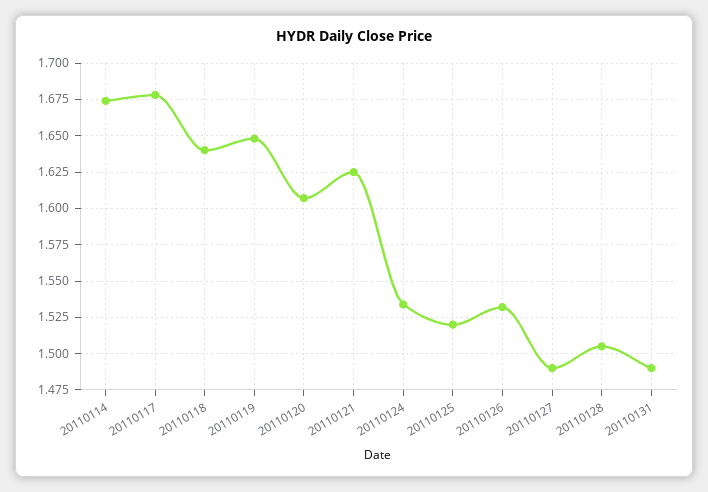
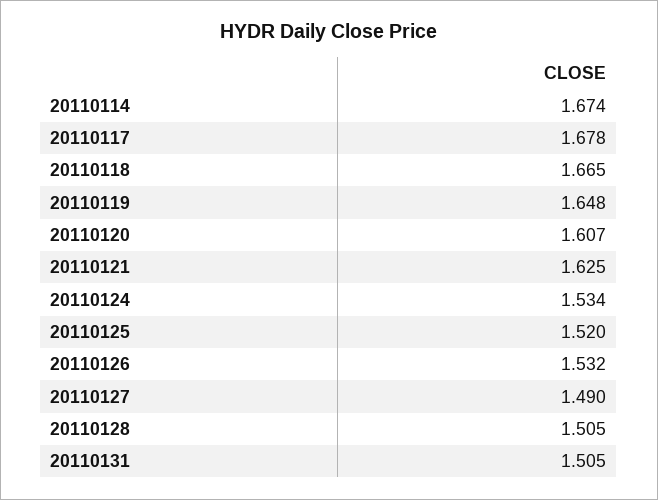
  {
    "20110114": 1.674,
    "20110117": 1.678,
-   "20110118": 1.64,
+   "20110118": 1.665,
    "20110119": 1.648,
    "20110120": 1.607,
    "20110121": 1.625,
    "20110124": 1.534,
    "20110125": 1.52,
    "20110126": 1.532,
    "20110127": 1.49,
    "20110128": 1.505,
-   "20110131": 1.49
+   "20110131": 1.505
  }

